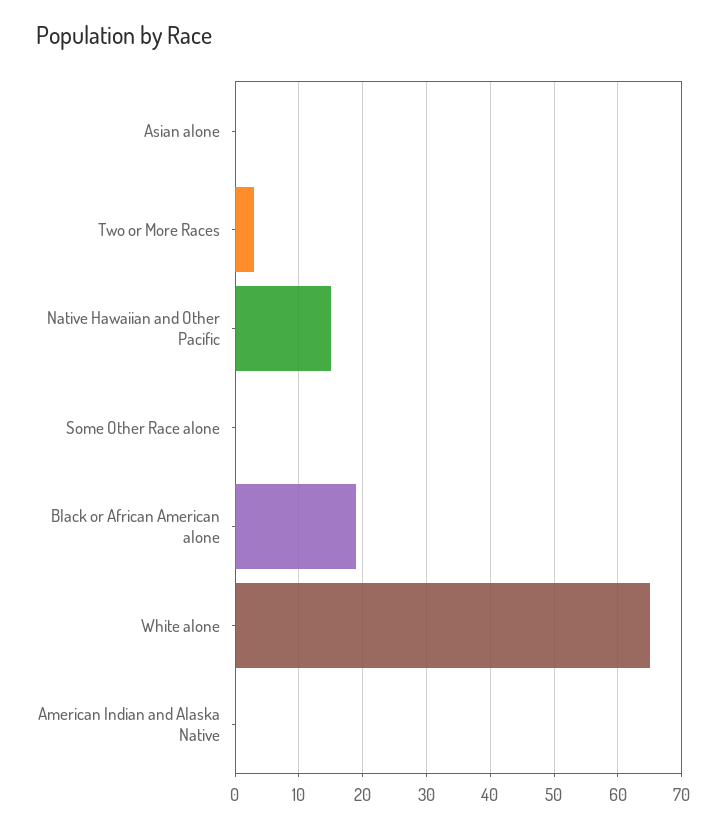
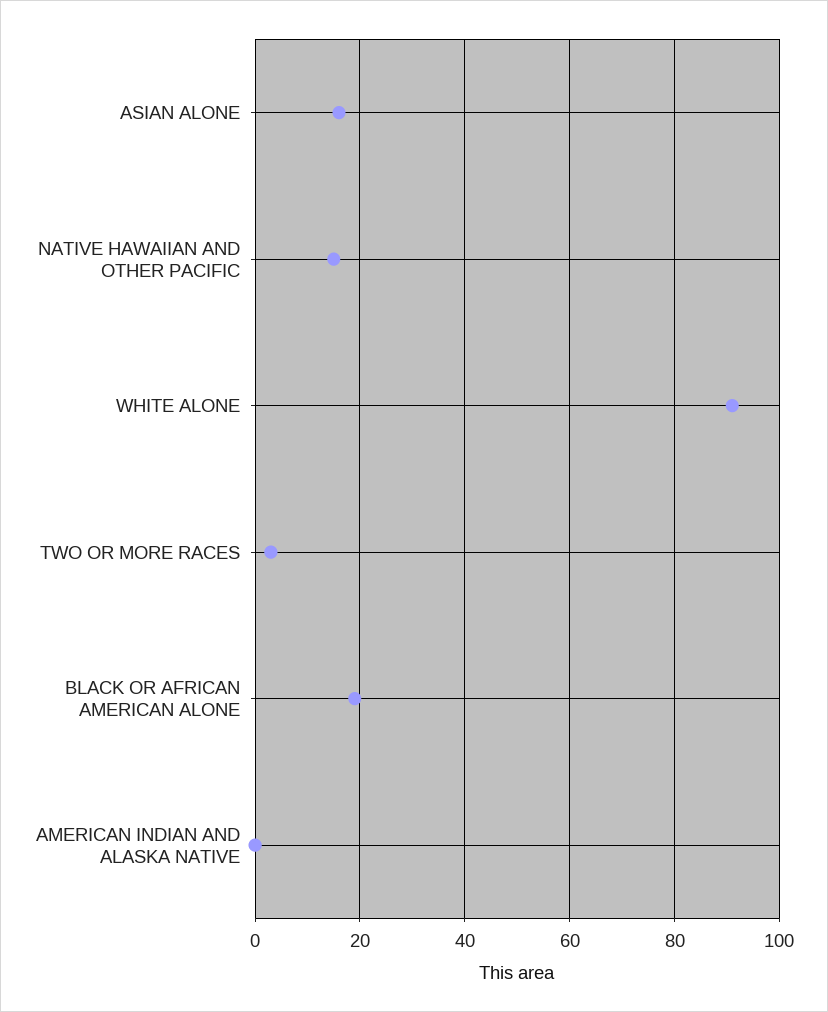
  {
-   "Asian alone": 0,
+   "Asian alone": 15,
    "Two or More Races": 3,
    "Native Hawaiian and Other Pacific": 15,
-   "Some Other Race alone": 0,
    "Black or African American alone": 19,
-   "White alone": 65,
+   "White alone": 90,
    "American Indian and Alaska Native": 0
  }

